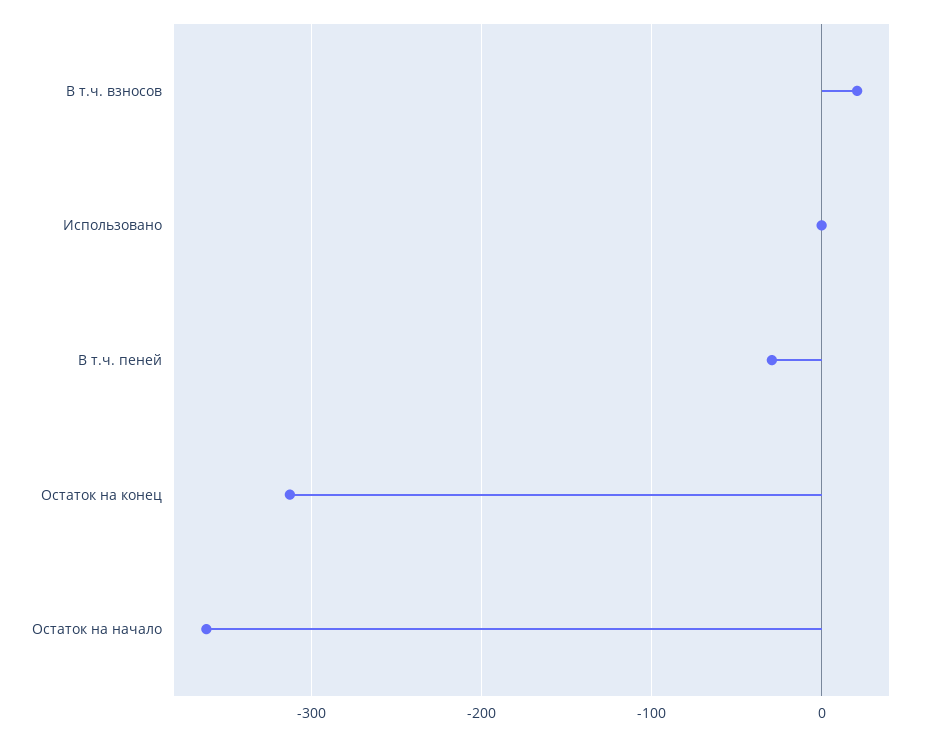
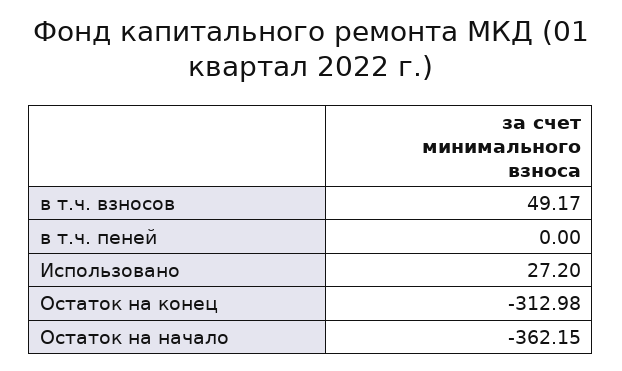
  {
-   "В т.ч. взносов": 20,
+   "В т.ч. взносов": 49.17,
-   "Использовано": 0,
+   "Использовано": 27.2,
-   "В т.ч. пеней": -30,
+   "В т.ч. пеней": 0,
    "Остаток на конец": -312.98,
    "Остаток на начало": -362.15
  }

